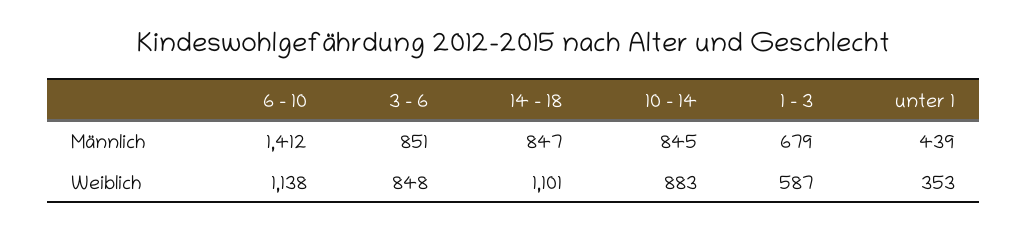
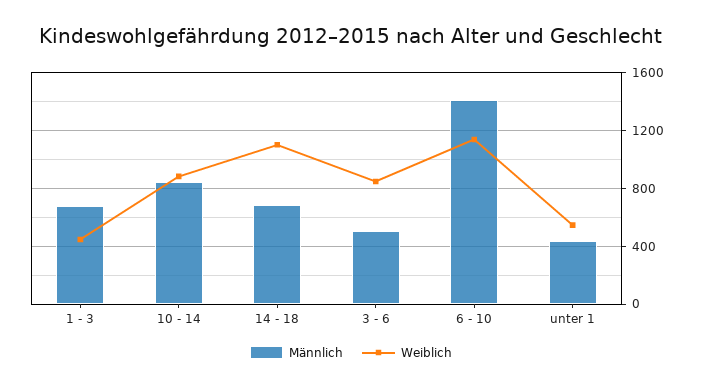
  {
    "Männlich": {
      "6 - 10": 1412,
-     "3 - 6": 851,
+     "3 - 6": 500,
-     "14 - 18": 847,
+     "14 - 18": 700,
      "10 - 14": 845,
      "1 - 3": 679,
      "unter 1": 439
    },
    "Weiblich": {
      "6 - 10": 1138,
      "3 - 6": 848,
      "14 - 18": 1101,
      "10 - 14": 883,
-     "1 - 3": 587,
+     "1 - 3": 450,
-     "unter 1": 353
+     "unter 1": 550
    }
  }

